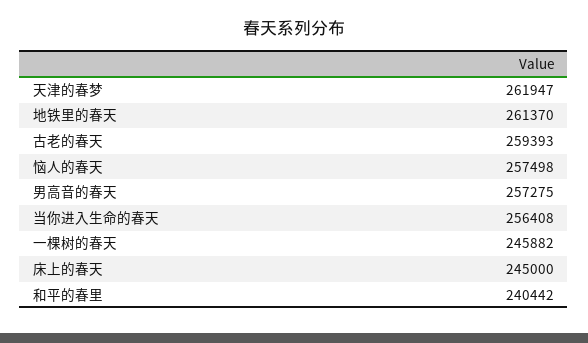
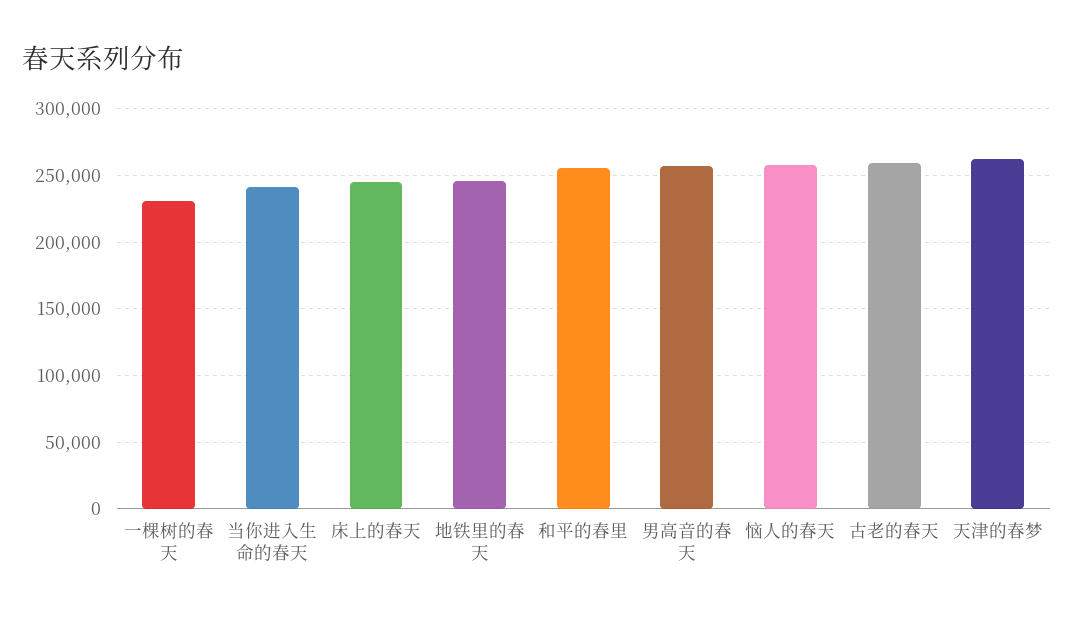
  {
    "天津的春梦": 261947,
-   "地铁里的春天": 261370,
+   "地铁里的春天": 245000,
    "古老的春天": 259393,
    "恼人的春天": 257498,
    "男高音的春天": 257275,
-   "当你进入生命的春天": 256408,
+   "当你进入生命的春天": 240000,
-   "一棵树的春天": 245882,
+   "一棵树的春天": 230000,
    "床上的春天": 245000,
-   "和平的春里": 240442
+   "和平的春里": 255000
  }

